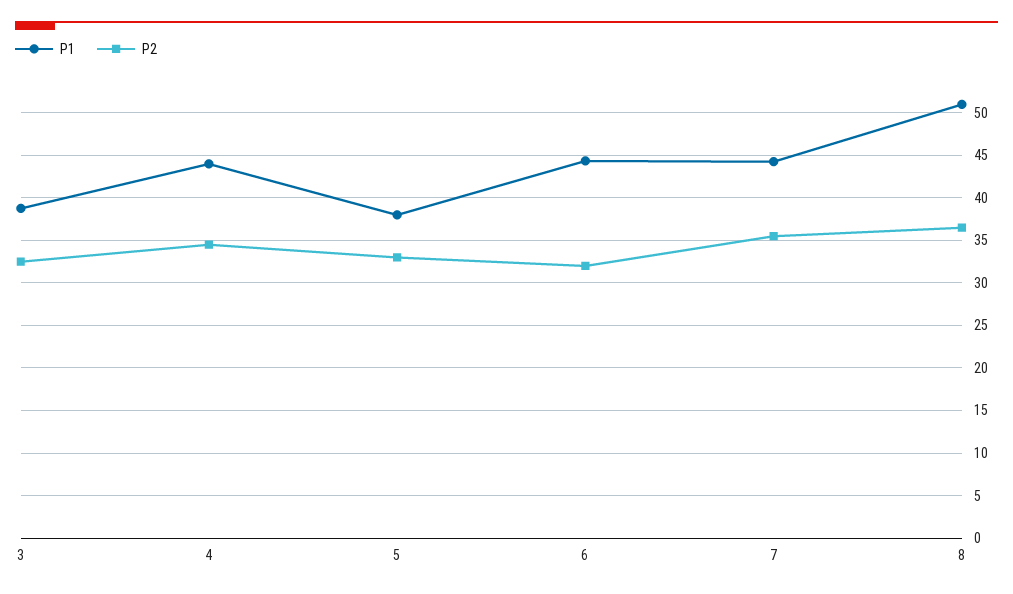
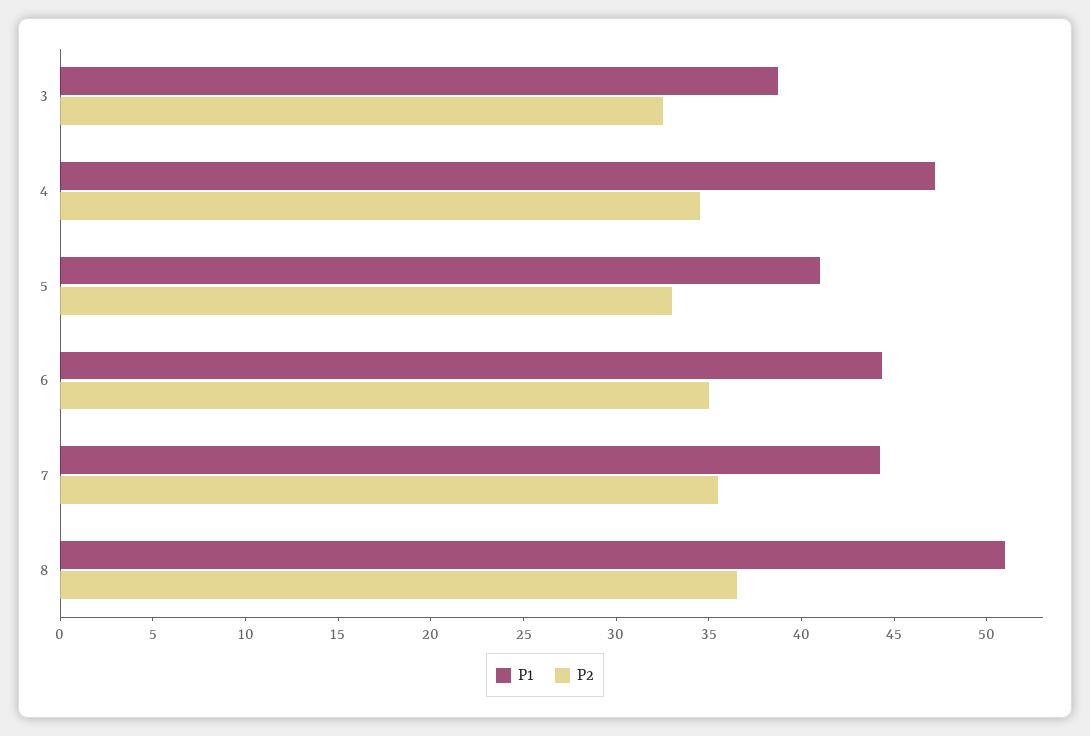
  {
    "P1": {
      "3": 39,
-     "4": 44,
+     "4": 47,
-     "5": 38,
+     "5": 41,
      "6": 44,
      "7": 44,
      "8": 51
    },
    "P2": {
      "3": 33,
      "4": 35,
      "5": 33,
-     "6": 32,
+     "6": 35,
      "7": 36,
      "8": 37
    }
  }

